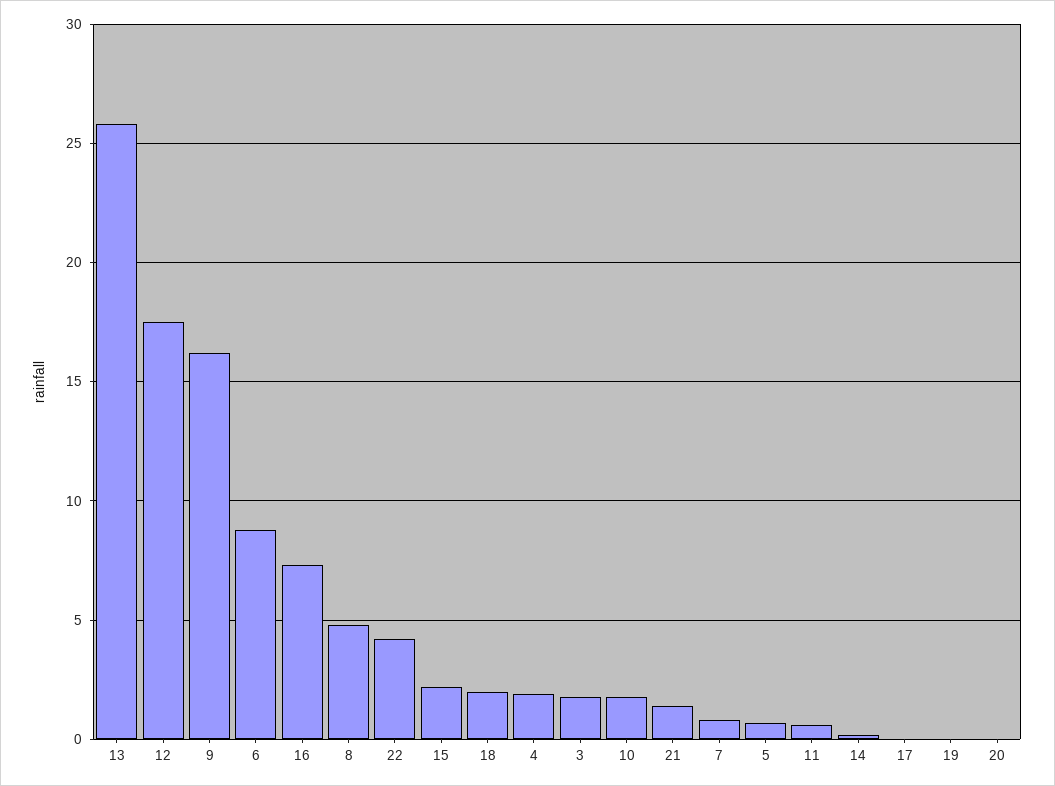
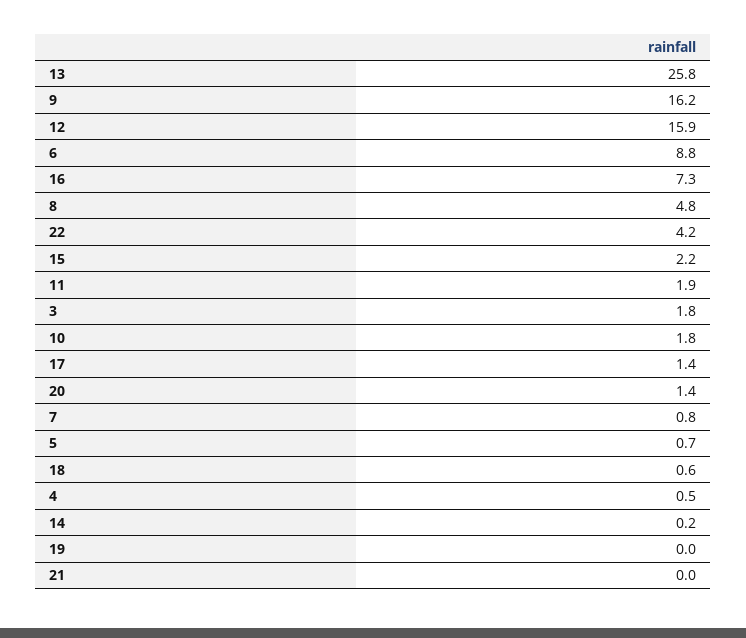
  {
    "13": 25.8,
-   "12": 17.5,
+   "12": 15.9,
    "9": 16.2,
    "6": 8.8,
    "16": 7.3,
    "8": 4.8,
    "22": 4.2,
    "15": 2.2,
-   "18": 2,
+   "18": 0.6,
-   "4": 2,
+   "4": 0.5,
    "3": 1.8,
    "10": 1.8,
-   "21": 1.5,
+   "21": 0,
    "7": 0.8,
    "5": 0.7,
-   "11": 0.5,
+   "11": 1.9,
    "14": 0.2,
-   "17": 0,
+   "17": 1.4,
    "19": 0,
-   "20": 0
+   "20": 1.4
  }

